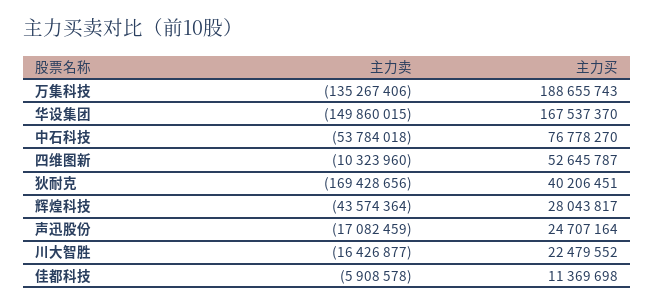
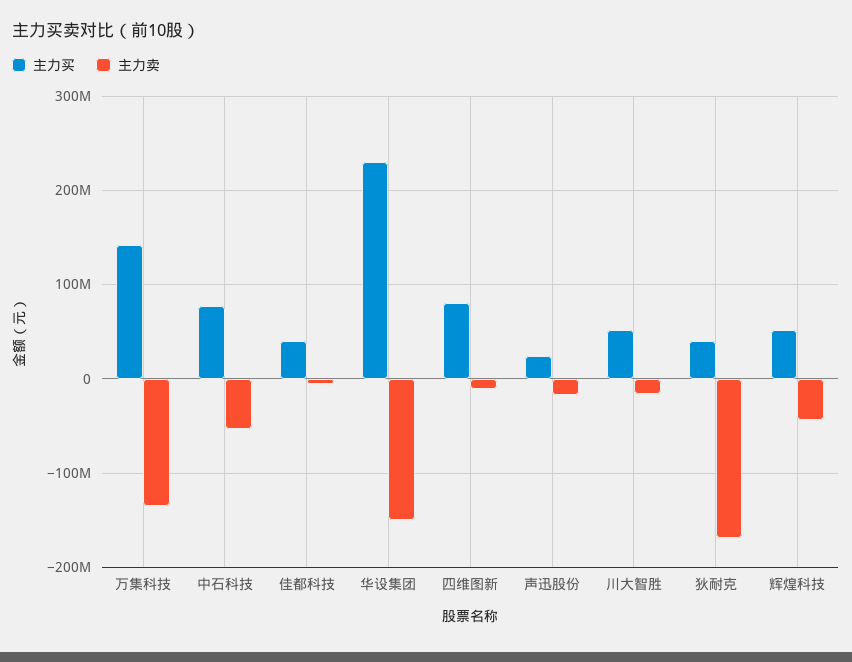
  {
    "主力卖": {
      "万集科技": -135267406,
      "华设集团": -149860015,
      "中石科技": -53784018,
      "四维图新": -10323960,
      "狄耐克": -169428656,
      "辉煌科技": -43574364,
      "声迅股份": -17082459,
      "川大智胜": -16426877,
      "佳都科技": -5908578
    },
    "主力买": {
-     "万集科技": 188655743,
+     "万集科技": 140000000,
-     "华设集团": 167537370,
+     "华设集团": 230000000,
      "中石科技": 76778270,
-     "四维图新": 52645787,
+     "四维图新": 80000000,
      "狄耐克": 40206451,
-     "辉煌科技": 28043817,
+     "辉煌科技": 50000000,
      "声迅股份": 24707164,
-     "川大智胜": 22479552,
+     "川大智胜": 50000000,
-     "佳都科技": 11369698
+     "佳都科技": 40000000
    }
  }

